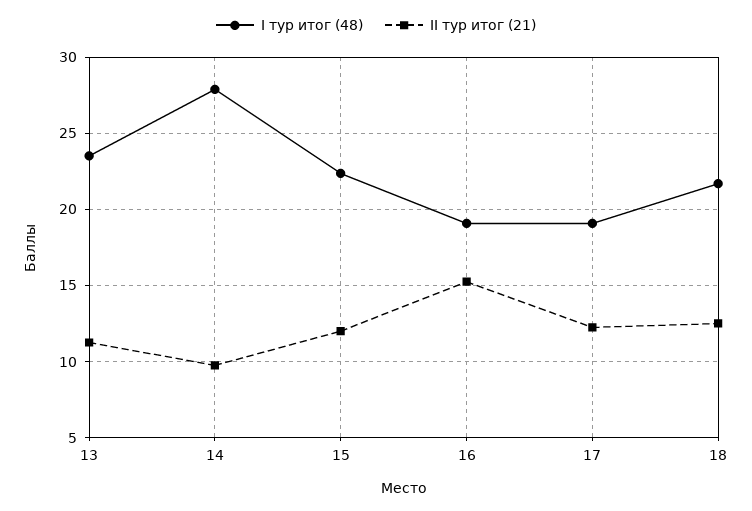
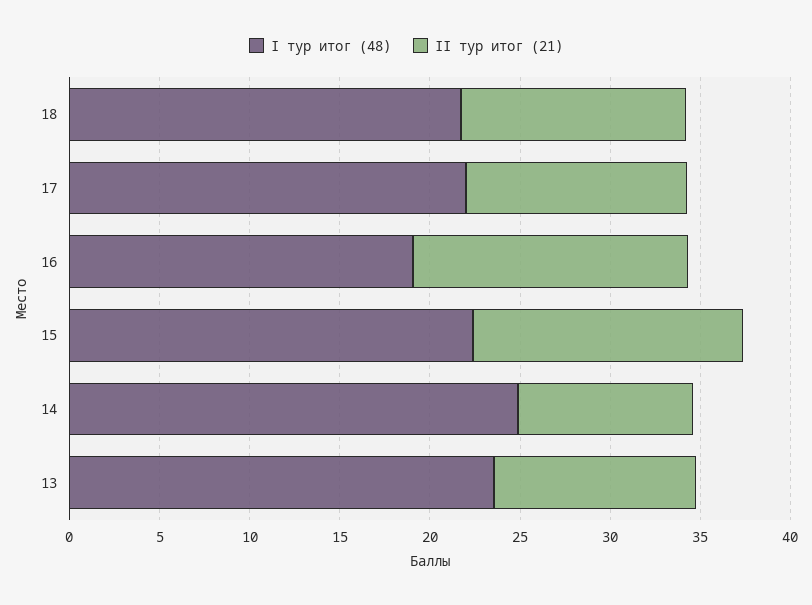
  {
    "I тур итог (48)": {
      "13": 23.5,
-     "14": 28,
+     "14": 25,
      "15": 22.5,
      "16": 19,
-     "17": 19,
+     "17": 22,
      "18": 21.5
    },
    "II тур итог (21)": {
      "13": 11.5,
      "14": 10,
-     "15": 12,
+     "15": 15,
      "16": 15.5,
      "17": 12.5,
      "18": 12.5
    }
  }

